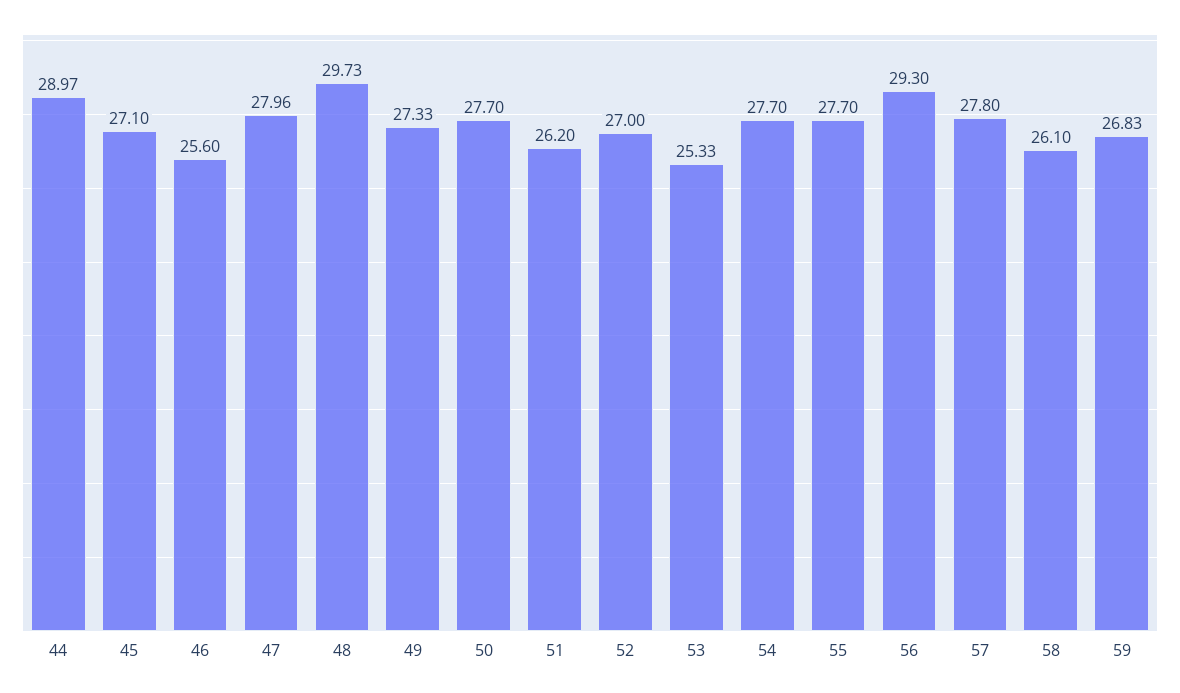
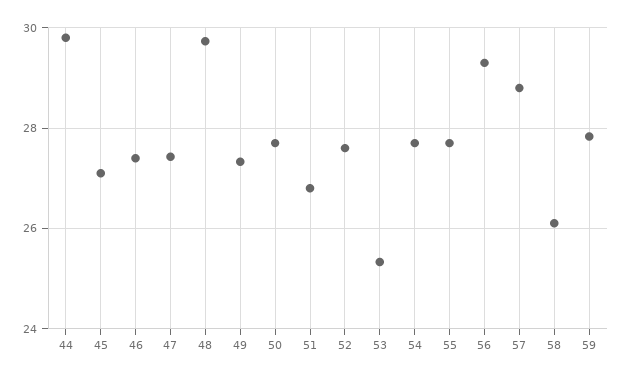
  {
-   "44": 28.97,
+   "44": 29.8,
    "45": 27.1,
-   "46": 25.6,
+   "46": 27.4,
-   "47": 27.96,
+   "47": 27.4,
    "48": 29.73,
    "49": 27.33,
    "50": 27.7,
-   "51": 26.2,
+   "51": 26.8,
-   "52": 27,
+   "52": 27.6,
    "53": 25.33,
    "54": 27.7,
    "55": 27.7,
    "56": 29.3,
-   "57": 27.8,
+   "57": 28.8,
    "58": 26.1,
-   "59": 26.83
+   "59": 27.8
  }

